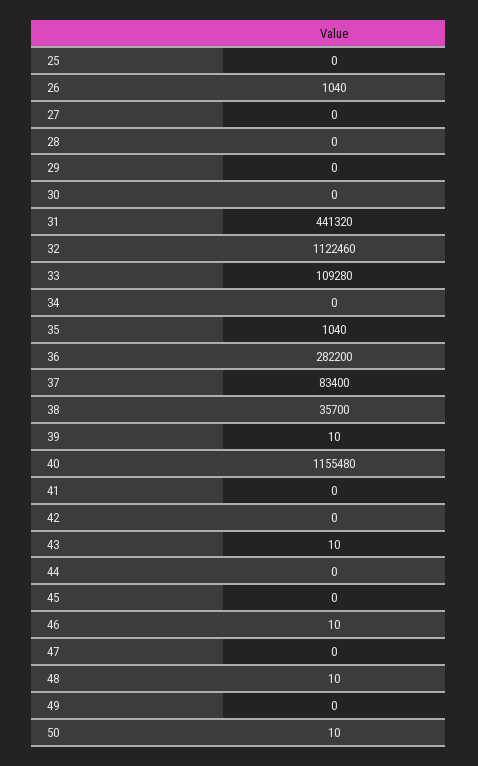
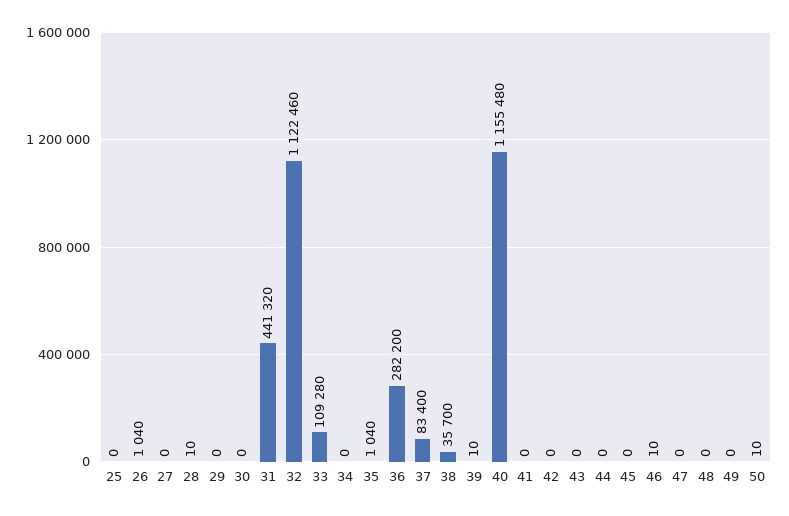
  {
    "25": 0,
    "26": 1040,
    "27": 0,
-   "28": 0,
+   "28": 10,
    "29": 0,
    "30": 0,
    "31": 441320,
    "32": 1122460,
    "33": 109280,
    "34": 0,
    "35": 1040,
    "36": 282200,
    "37": 83400,
    "38": 35700,
    "39": 10,
    "40": 1155480,
    "41": 0,
    "42": 0,
-   "43": 10,
+   "43": 0,
    "44": 0,
    "45": 0,
    "46": 10,
    "47": 0,
-   "48": 10,
+   "48": 0,
    "49": 0,
    "50": 10
  }

